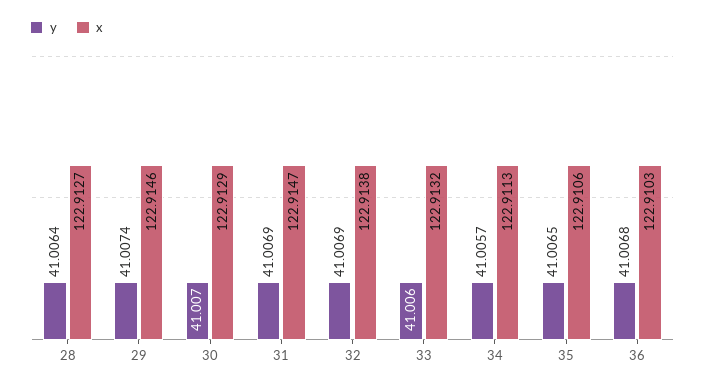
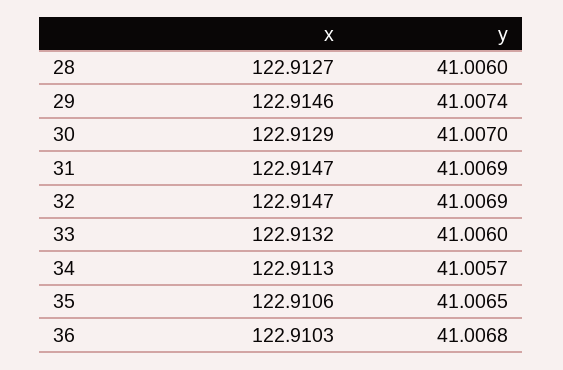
  {
    "y": {
-     "28": 41.0064,
+     "28": 41.006,
      "29": 41.0074,
      "30": 41.007,
      "31": 41.0069,
      "32": 41.0069,
      "33": 41.006,
      "34": 41.0057,
      "35": 41.0065,
      "36": 41.0068
    },
    "x": {
      "28": 122.9127,
      "29": 122.9146,
      "30": 122.9129,
      "31": 122.9147,
-     "32": 122.9138,
+     "32": 122.9147,
      "33": 122.9132,
      "34": 122.9113,
      "35": 122.9106,
      "36": 122.9103
    }
  }

